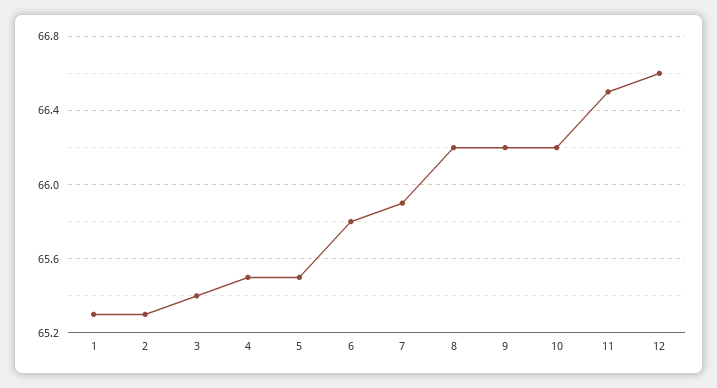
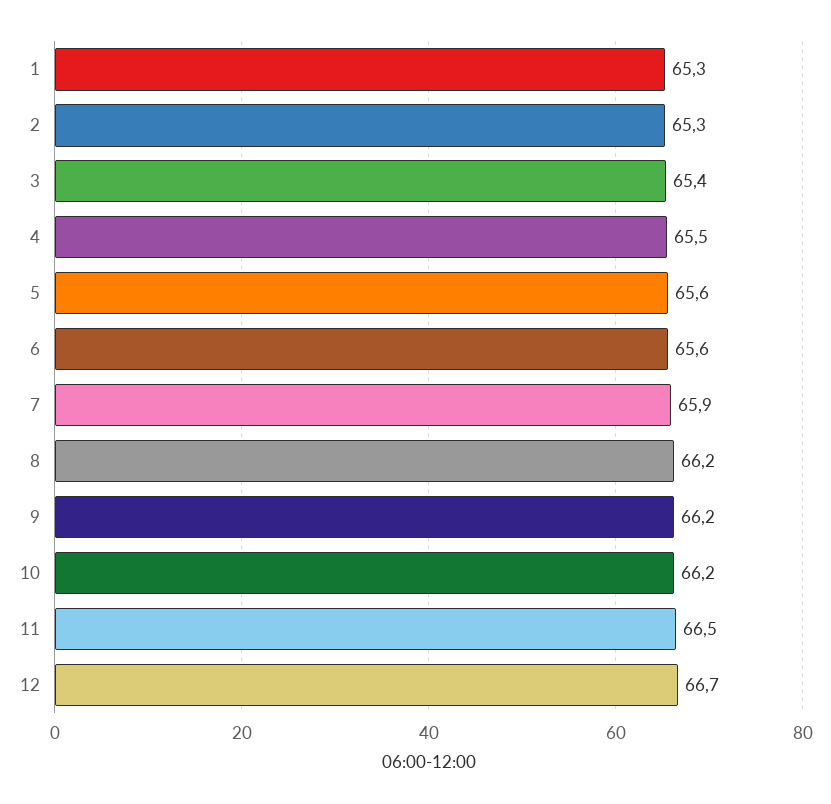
  {
    "1": 65.3,
    "2": 65.3,
    "3": 65.4,
    "4": 65.5,
-   "5": 65.5,
+   "5": 65.6,
-   "6": 65.8,
+   "6": 65.6,
    "7": 65.9,
    "8": 66.2,
    "9": 66.2,
    "10": 66.2,
    "11": 66.5,
-   "12": 66.6
+   "12": 66.7
  }

